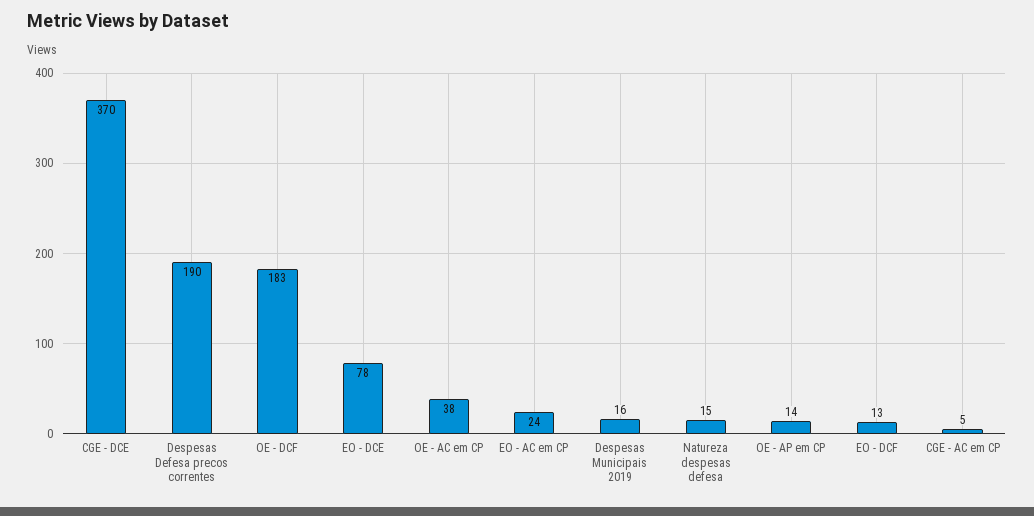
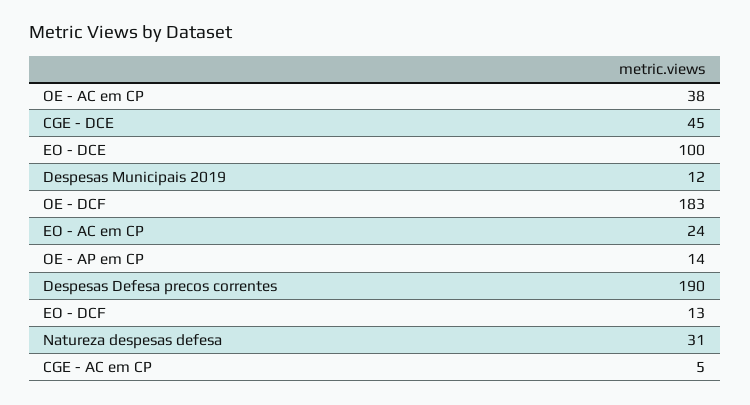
  {
-   "CGE - DCE": 370,
+   "CGE - DCE": 45,
    "Despesas Defesa precos correntes": 190,
    "OE - DCF": 183,
-   "EO - DCE": 78,
+   "EO - DCE": 100,
    "OE - AC em CP": 38,
    "EO - AC em CP": 24,
-   "Despesas Municipais 2019": 16,
+   "Despesas Municipais 2019": 12,
-   "Natureza despesas defesa": 15,
+   "Natureza despesas defesa": 31,
    "OE - AP em CP": 14,
    "EO - DCF": 13,
    "CGE - AC em CP": 5
  }

